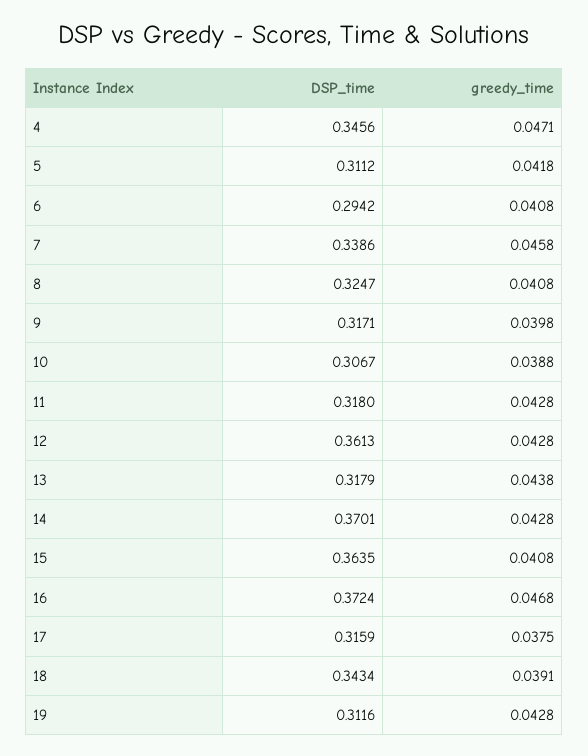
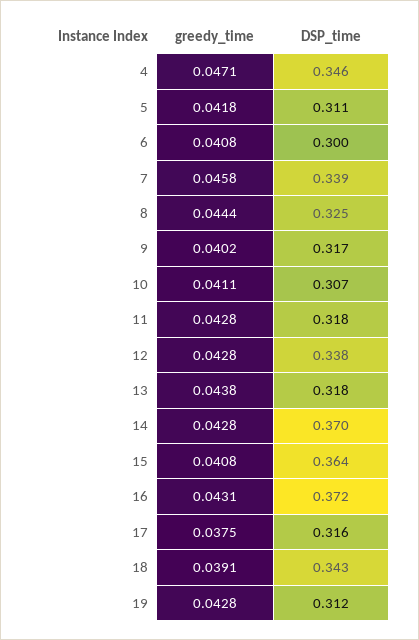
  {
    "DSP_time": {
      "4": 0.3456,
      "5": 0.3112,
-     "6": 0.2942,
+     "6": 0.3,
      "7": 0.3386,
      "8": 0.3247,
      "9": 0.3171,
      "10": 0.3067,
      "11": 0.318,
-     "12": 0.3613,
+     "12": 0.338,
      "13": 0.3179,
      "14": 0.3701,
      "15": 0.3635,
      "16": 0.3724,
      "17": 0.3159,
      "18": 0.3434,
      "19": 0.3116
    },
    "greedy_time": {
      "4": 0.0471,
      "5": 0.0418,
      "6": 0.0408,
      "7": 0.0458,
-     "8": 0.0408,
+     "8": 0.0444,
-     "9": 0.0398,
+     "9": 0.0402,
-     "10": 0.0388,
+     "10": 0.0411,
      "11": 0.0428,
      "12": 0.0428,
      "13": 0.0438,
      "14": 0.0428,
      "15": 0.0408,
-     "16": 0.0468,
+     "16": 0.0431,
      "17": 0.0375,
      "18": 0.0391,
      "19": 0.0428
    }
  }

